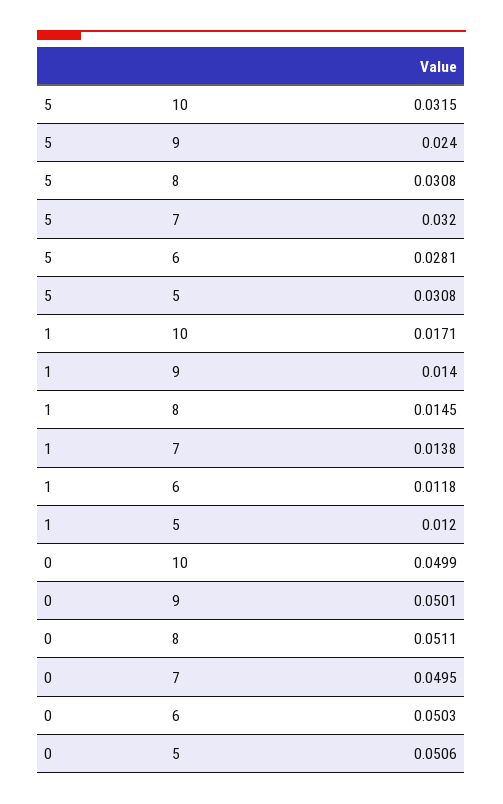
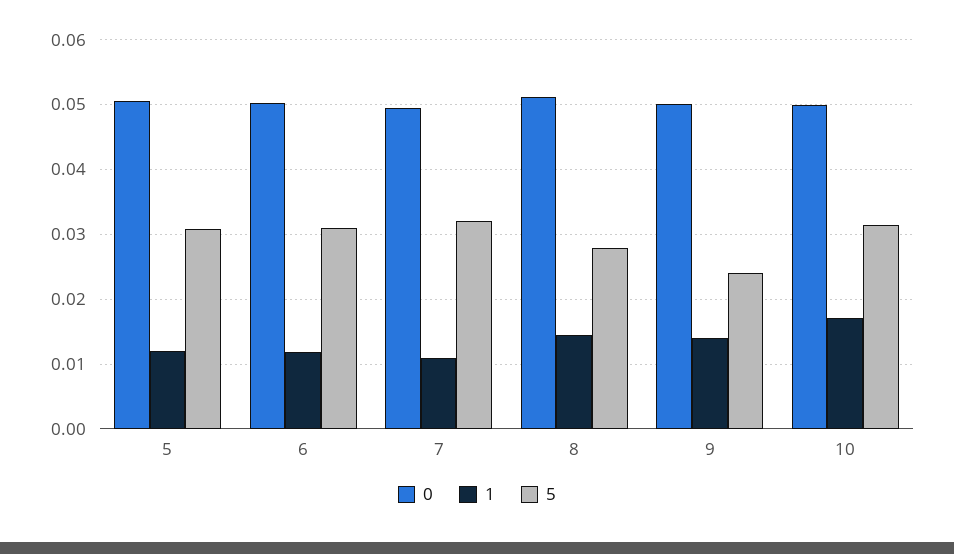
  {
    "5": {
      "10": 0.0315,
      "9": 0.024,
-     "8": 0.0308,
+     "8": 0.028,
      "7": 0.032,
-     "6": 0.0281,
+     "6": 0.031,
      "5": 0.0308
    },
    "1": {
      "10": 0.0171,
      "9": 0.014,
      "8": 0.0145,
-     "7": 0.0138,
+     "7": 0.011,
      "6": 0.0118,
      "5": 0.012
    },
    "0": {
      "10": 0.0499,
      "9": 0.0501,
      "8": 0.0511,
      "7": 0.0495,
      "6": 0.0503,
      "5": 0.0506
    }
  }

